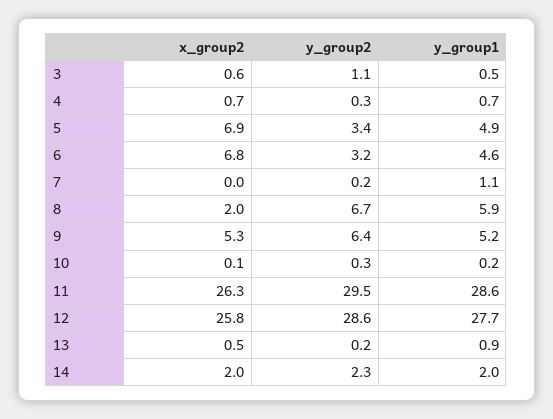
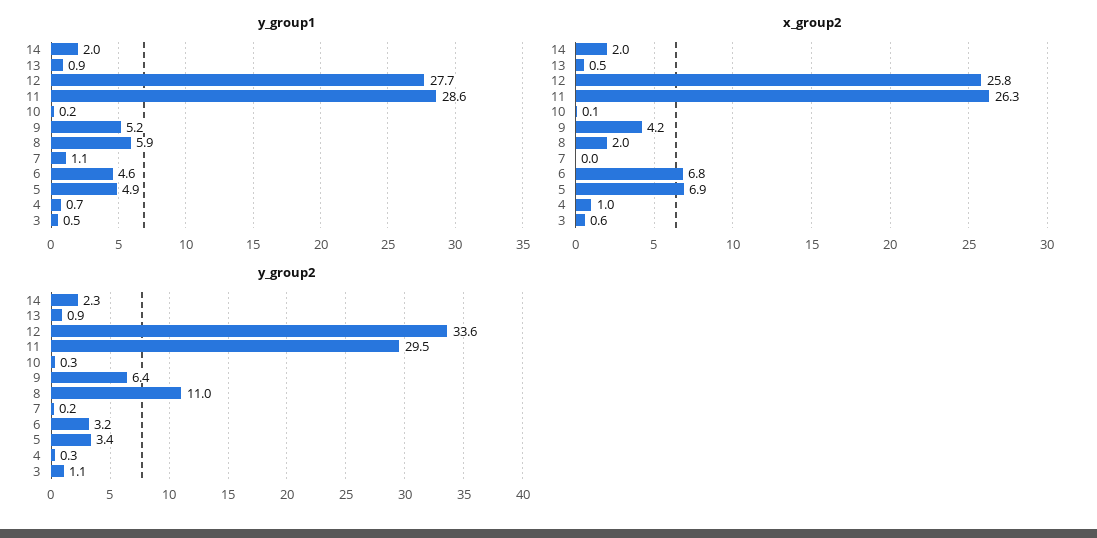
  {
    "x_group2": {
      "3": 0.6,
-     "4": 0.7,
+     "4": 1,
      "5": 6.9,
      "6": 6.8,
      "7": 0,
      "8": 2,
-     "9": 5.3,
+     "9": 4.2,
      "10": 0.1,
      "11": 26.3,
      "12": 25.8,
      "13": 0.5,
      "14": 2
    },
    "y_group2": {
      "3": 1.1,
      "4": 0.3,
      "5": 3.4,
      "6": 3.2,
      "7": 0.2,
-     "8": 6.7,
+     "8": 11,
      "9": 6.4,
      "10": 0.3,
      "11": 29.5,
-     "12": 28.6,
+     "12": 33.6,
-     "13": 0.2,
+     "13": 0.9,
      "14": 2.3
    },
    "y_group1": {
      "3": 0.5,
      "4": 0.7,
      "5": 4.9,
      "6": 4.6,
      "7": 1.1,
      "8": 5.9,
      "9": 5.2,
      "10": 0.2,
      "11": 28.6,
      "12": 27.7,
      "13": 0.9,
      "14": 2
    }
  }

